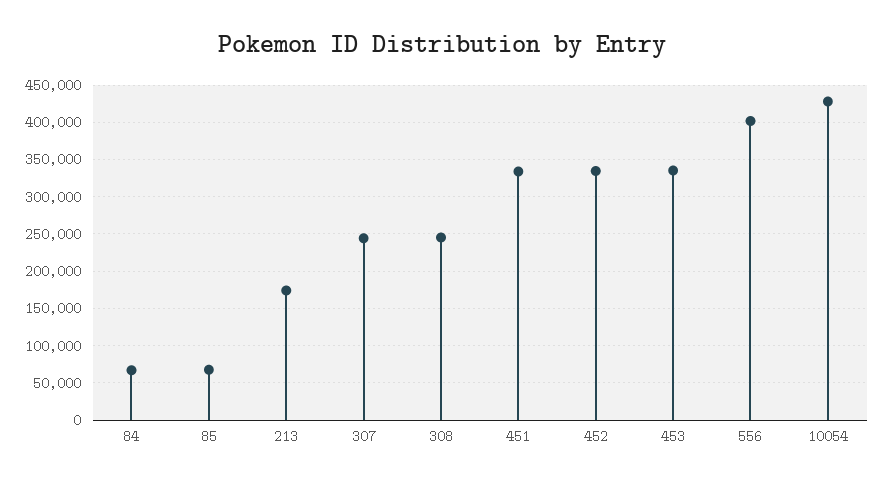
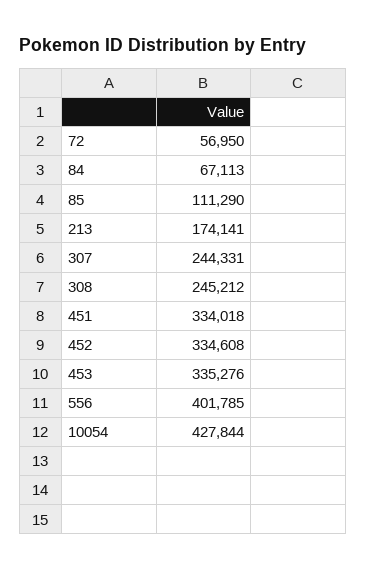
  {
    "84": 67113,
-   "85": 70000,
+   "85": 111290,
    "213": 174141,
    "307": 244331,
    "308": 245212,
    "451": 334018,
    "452": 334608,
    "453": 335276,
    "556": 401785,
-   "10054": 427844
+   "10054": 427844,
+   "72": 56950
  }

